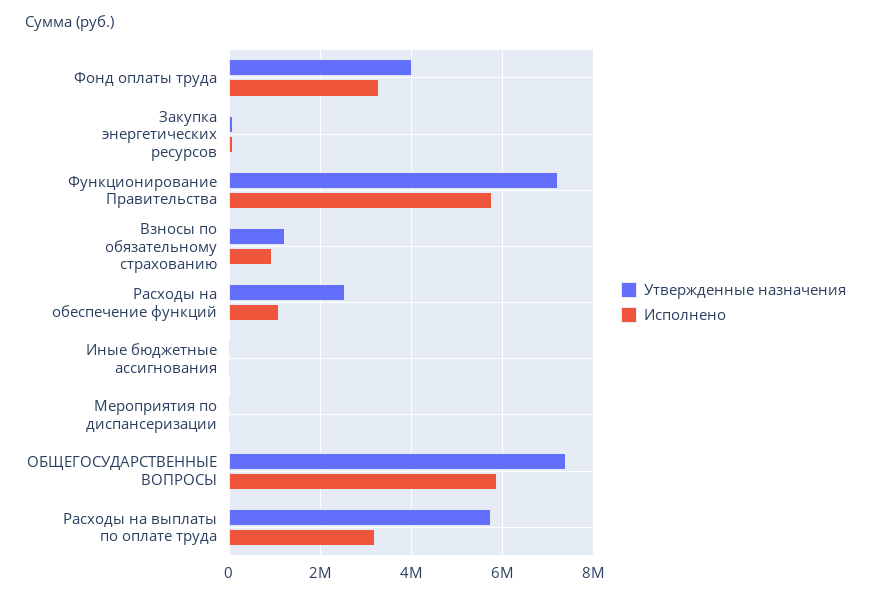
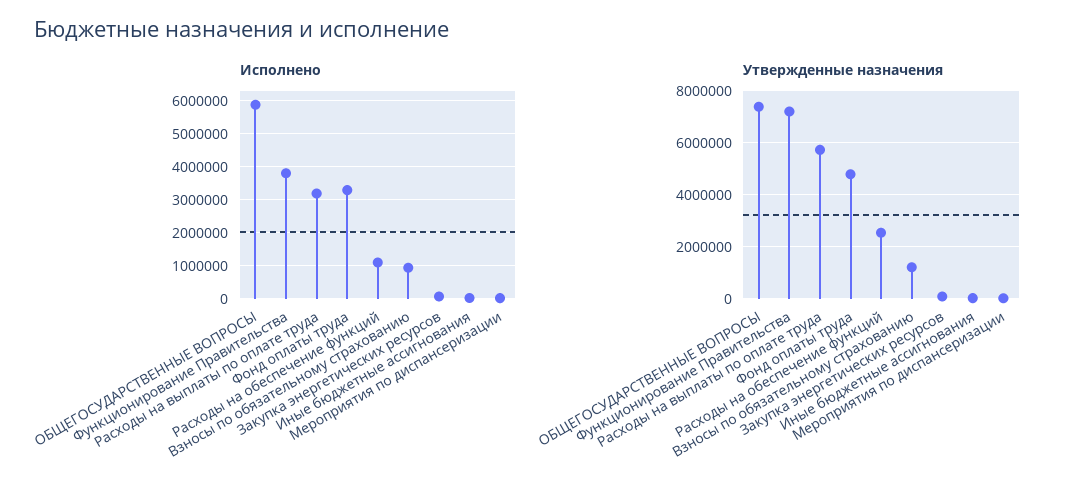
  {
    "Утвержденные назначения": {
-     "Фонд оплаты труда": 4000000,
+     "Фонд оплаты труда": 4750000,
      "Закупка энергетических ресурсов": 0,
      "Функционирование Правительства": 7200000,
      "Взносы по обязательному страхованию": 1200000,
      "Расходы на обеспечение функций": 2600000,
      "Иные бюджетные ассигнования": 0,
      "Мероприятия по диспансеризации": 0,
      "ОБЩЕГОСУДАРСТВЕННЫЕ ВОПРОСЫ": 7400000,
      "Расходы на выплаты по оплате труда": 5800000
    },
    "Исполнено": {
      "Фонд оплаты труда": 3200000,
      "Закупка энергетических ресурсов": 0,
-     "Функционирование Правительства": 5800000,
+     "Функционирование Правительства": 3800000,
      "Взносы по обязательному страхованию": 1000000,
      "Расходы на обеспечение функций": 1000000,
      "Иные бюджетные ассигнования": 0,
      "Мероприятия по диспансеризации": 0,
      "ОБЩЕГОСУДАРСТВЕННЫЕ ВОПРОСЫ": 5800000,
      "Расходы на выплаты по оплате труда": 3200000
    }
  }

